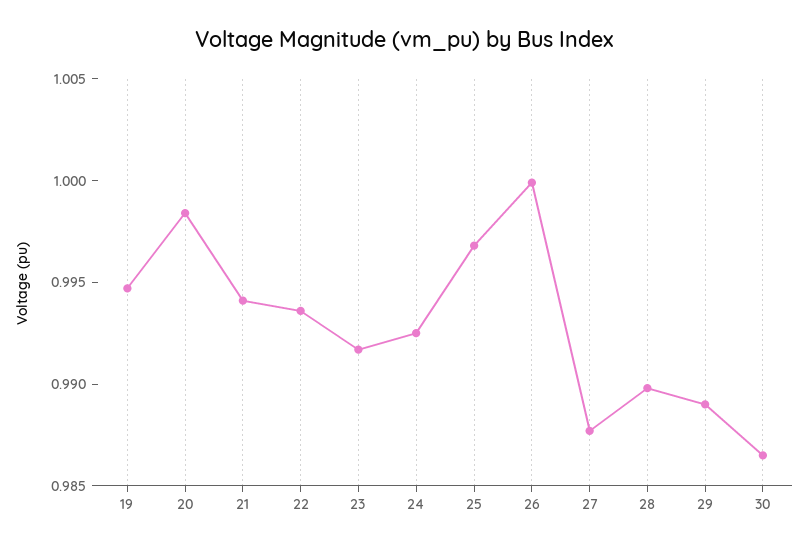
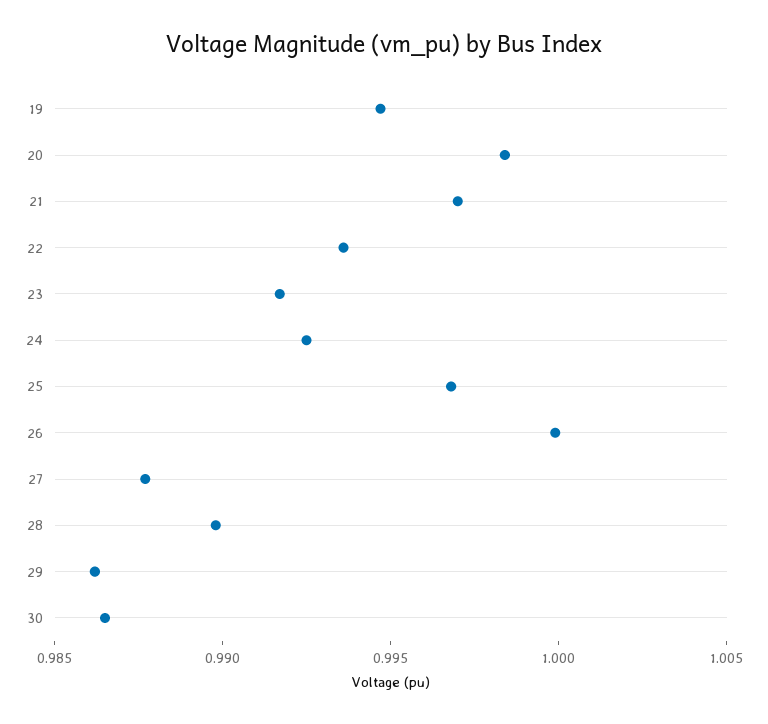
  {
    "19": 0.995,
    "20": 0.998,
-   "21": 0.994,
+   "21": 0.997,
    "22": 0.994,
    "23": 0.992,
    "24": 0.993,
    "25": 0.997,
    "26": 1,
    "27": 0.988,
    "28": 0.99,
-   "29": 0.989,
+   "29": 0.986,
    "30": 0.987
  }

